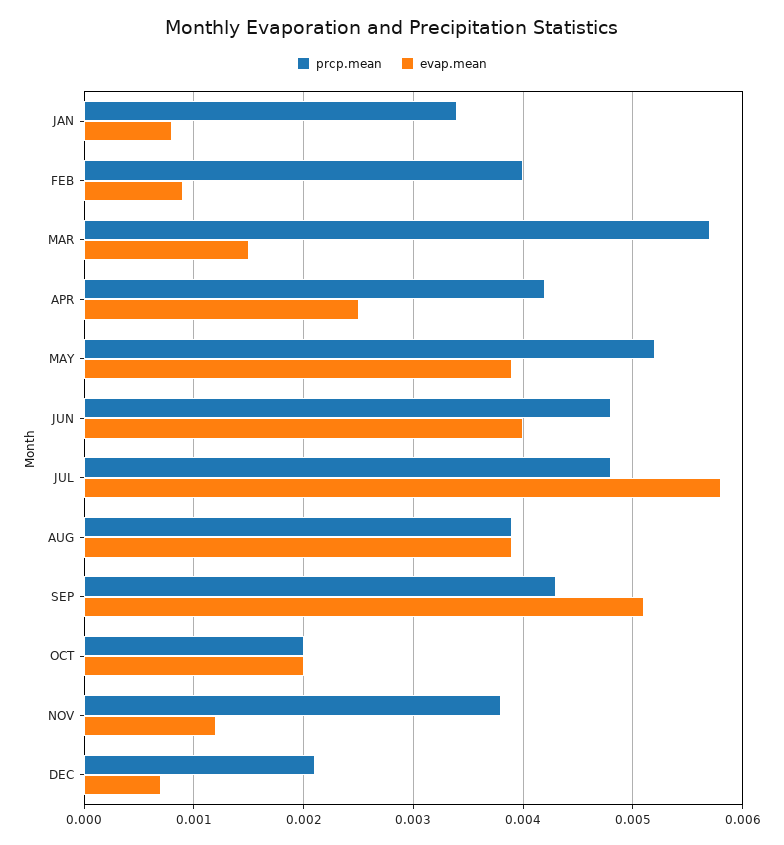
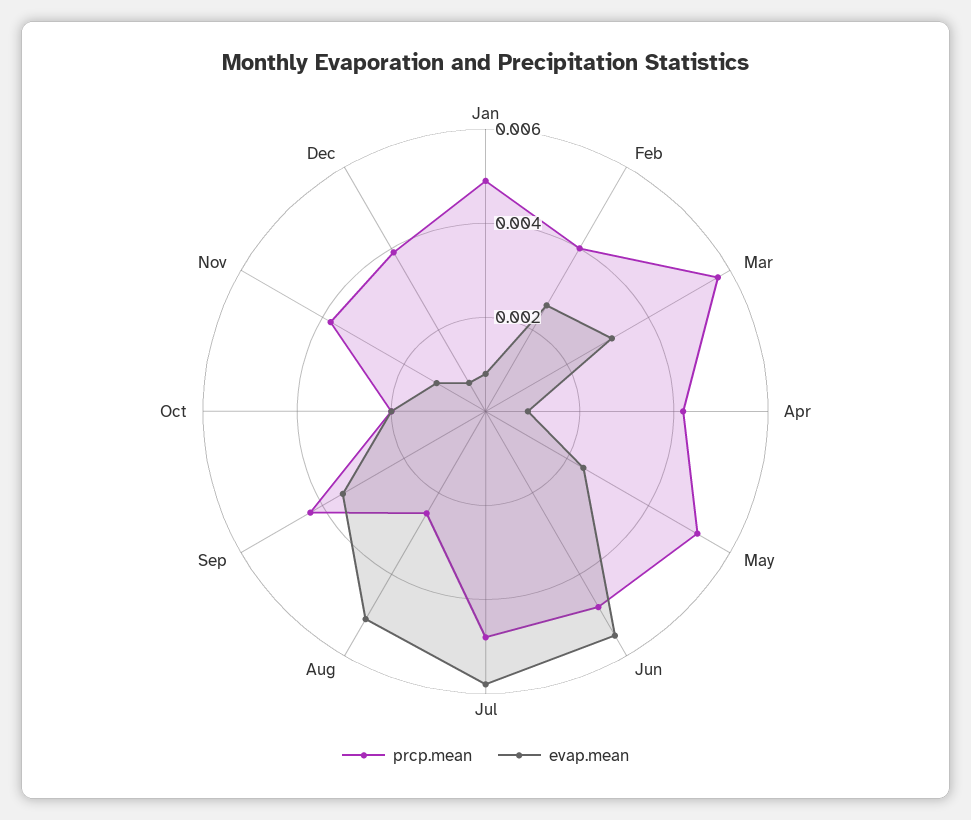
  {
    "prcp.mean": {
-     "JAN": 0.0034,
+     "JAN": 0.005,
      "FEB": 0.004,
      "MAR": 0.0057,
      "APR": 0.0042,
      "MAY": 0.0052,
      "JUN": 0.0048,
      "JUL": 0.0048,
-     "AUG": 0.0039,
+     "AUG": 0.0025,
      "SEP": 0.0043,
      "OCT": 0.002,
      "NOV": 0.0038,
-     "DEC": 0.0021
+     "DEC": 0.004
    },
    "evap.mean": {
      "JAN": 0.0008,
-     "FEB": 0.0009,
+     "FEB": 0.0025,
-     "MAR": 0.0015,
+     "MAR": 0.003,
-     "APR": 0.0025,
+     "APR": 0.001,
-     "MAY": 0.0039,
+     "MAY": 0.0025,
-     "JUN": 0.004,
+     "JUN": 0.0055,
      "JUL": 0.0058,
-     "AUG": 0.0039,
+     "AUG": 0.005,
-     "SEP": 0.0051,
+     "SEP": 0.0035,
      "OCT": 0.002,
      "NOV": 0.0012,
      "DEC": 0.0007
    }
  }

